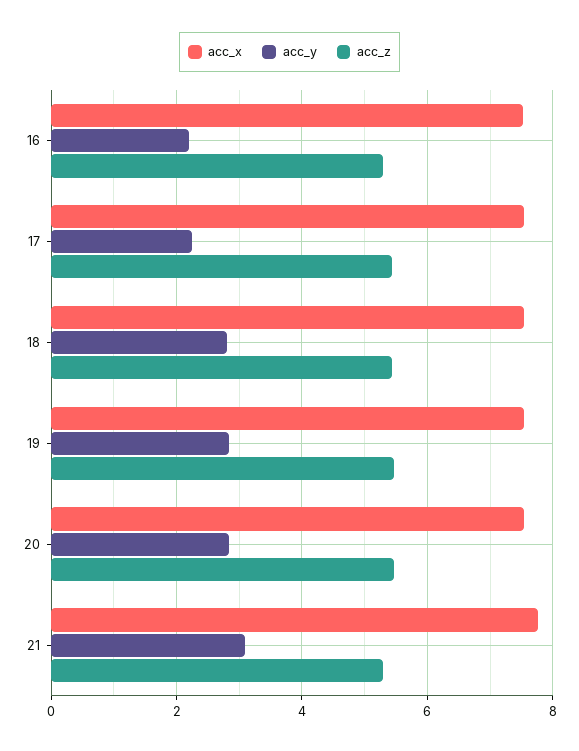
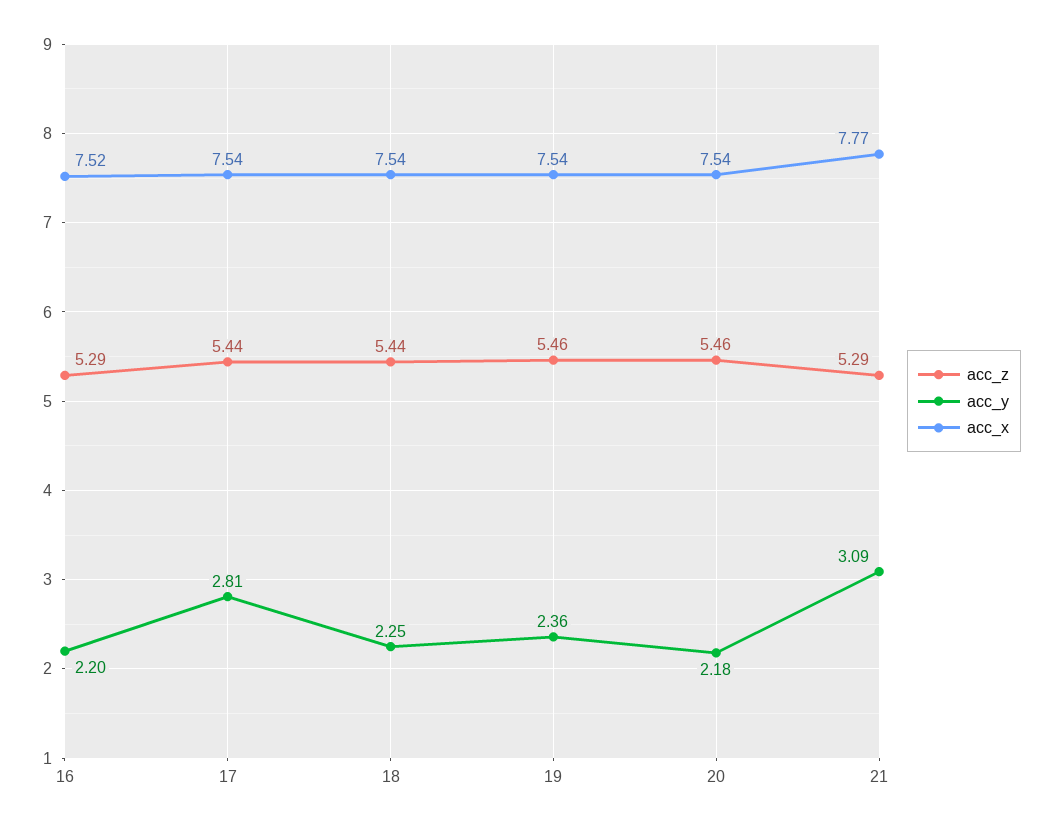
  {
    "acc_x": {
      "16": 7.52,
      "17": 7.54,
      "18": 7.54,
      "19": 7.54,
      "20": 7.54,
      "21": 7.77
    },
    "acc_y": {
      "16": 2.2,
-     "17": 2.2,
+     "17": 2.81,
-     "18": 2.8,
+     "18": 2.25,
-     "19": 2.8,
+     "19": 2.36,
-     "20": 2.8,
+     "20": 2.18,
      "21": 3.09
    },
    "acc_z": {
      "16": 5.29,
      "17": 5.44,
      "18": 5.44,
      "19": 5.46,
      "20": 5.46,
      "21": 5.29
    }
  }

